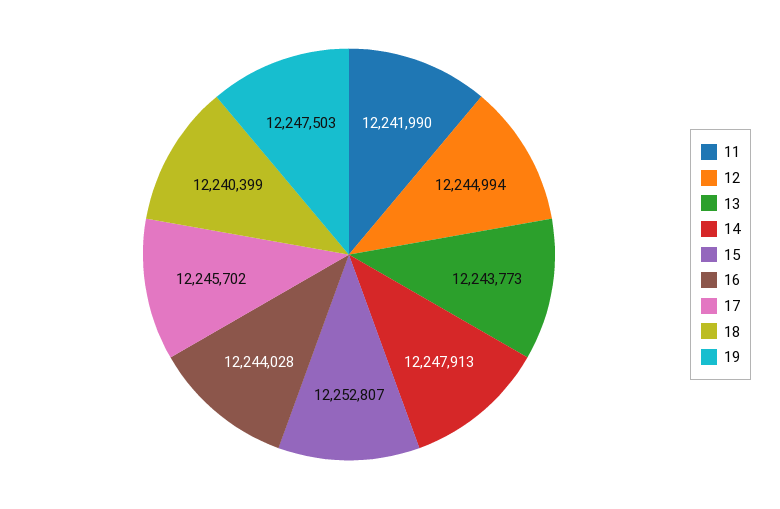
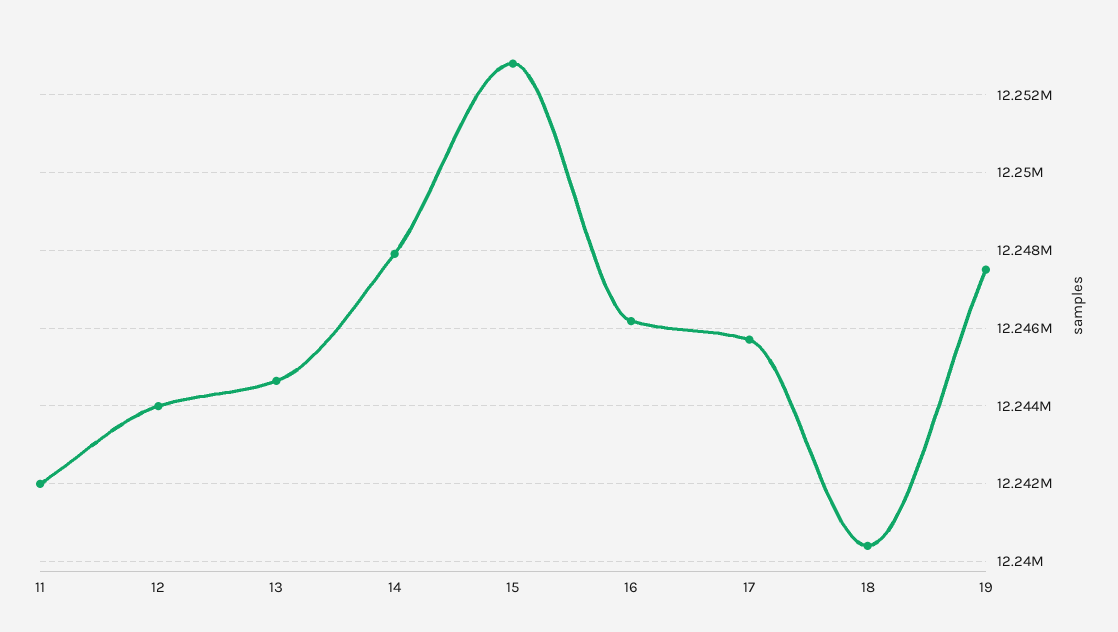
  {
    "11": 12241990,
-   "12": 12244994,
+   "12": 12244000,
-   "13": 12243773,
+   "13": 12244600,
    "14": 12247913,
    "15": 12252807,
-   "16": 12244028,
+   "16": 12246200,
    "17": 12245702,
    "18": 12240399,
    "19": 12247503
  }

